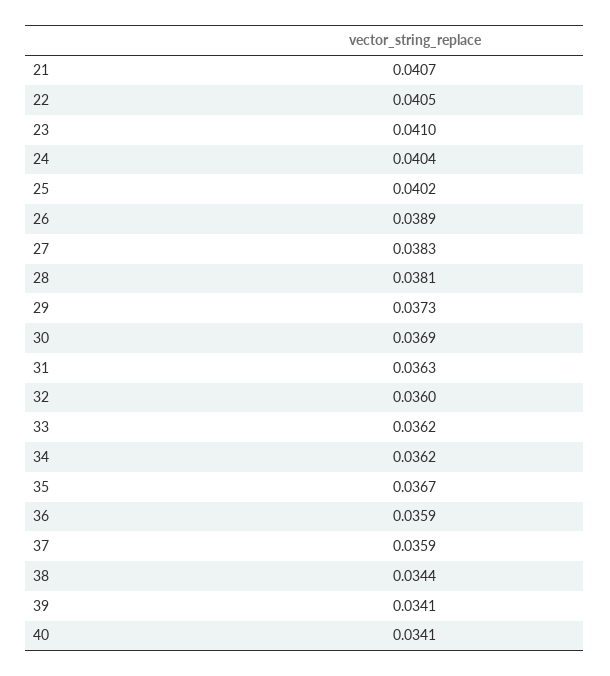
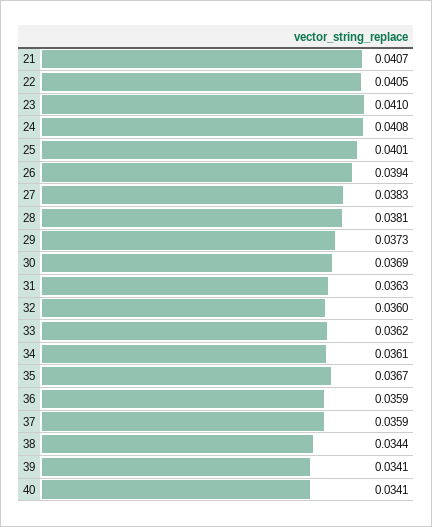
  {
    "21": 0.0407,
    "22": 0.0405,
    "23": 0.041,
-   "24": 0.0404,
+   "24": 0.0408,
-   "25": 0.0402,
+   "25": 0.0401,
-   "26": 0.0389,
+   "26": 0.0394,
    "27": 0.0383,
    "28": 0.0381,
    "29": 0.0373,
    "30": 0.0369,
    "31": 0.0363,
    "32": 0.036,
    "33": 0.0362,
-   "34": 0.0362,
+   "34": 0.0361,
    "35": 0.0367,
    "36": 0.0359,
    "37": 0.0359,
    "38": 0.0344,
    "39": 0.0341,
    "40": 0.0341
  }

